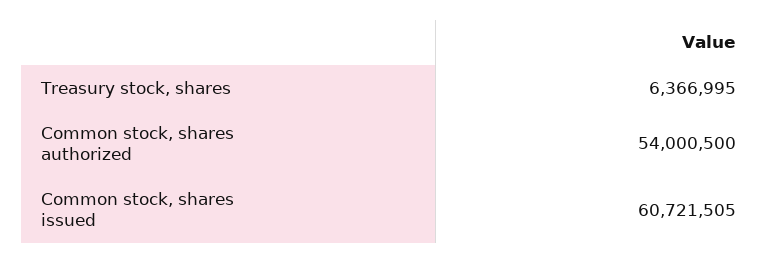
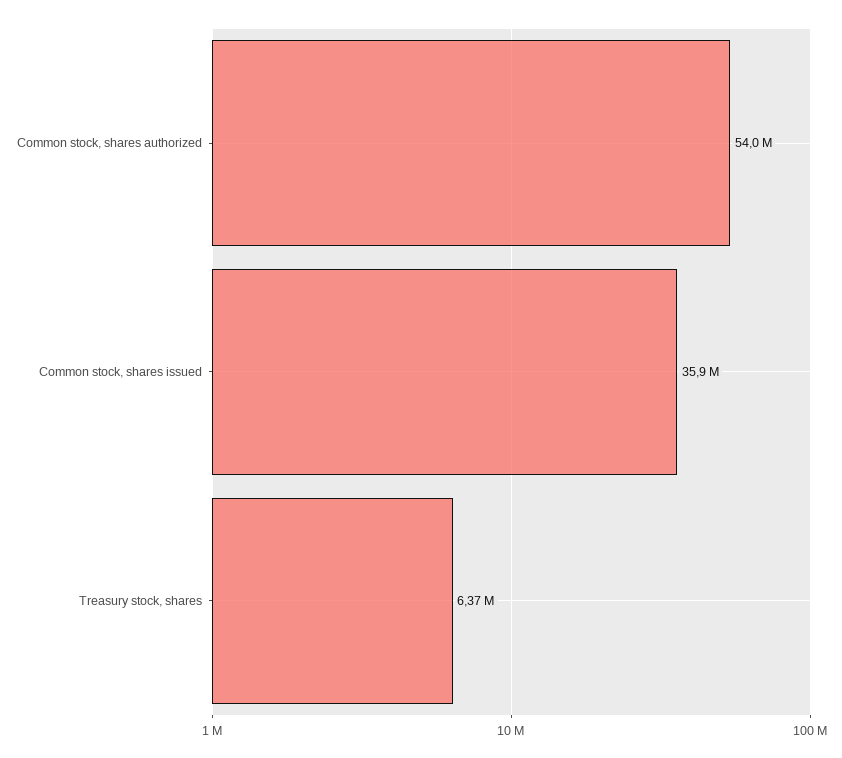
  {
    "Treasury stock, shares": 6366995,
    "Common stock, shares authorized": 54000500,
-   "Common stock, shares issued": 60721505
+   "Common stock, shares issued": 35900000
  }

